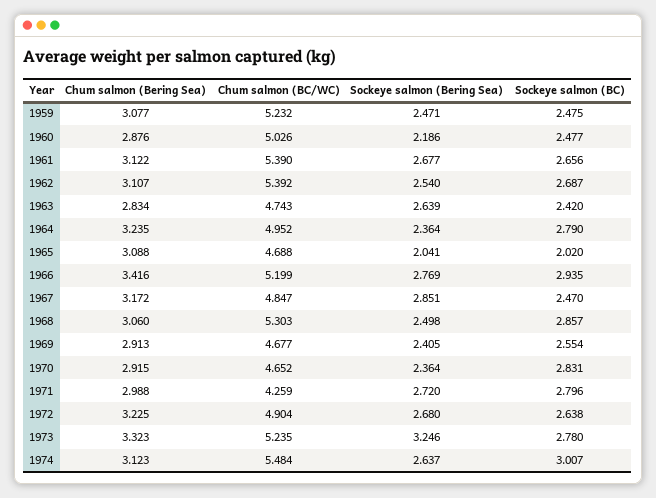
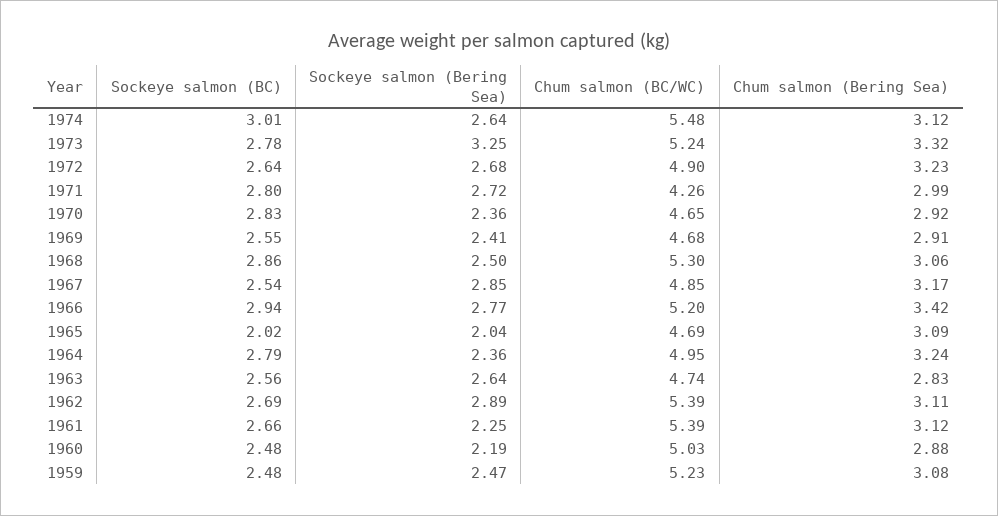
  {
    "Chum salmon (Bering Sea)": {
      "1959": 3.077,
      "1960": 2.876,
      "1961": 3.122,
      "1962": 3.107,
      "1963": 2.834,
      "1964": 3.235,
      "1965": 3.088,
      "1966": 3.416,
      "1967": 3.172,
      "1968": 3.06,
      "1969": 2.913,
      "1970": 2.915,
      "1971": 2.988,
      "1972": 3.225,
      "1973": 3.323,
      "1974": 3.123
    },
    "Chum salmon (BC/WC)": {
      "1959": 5.232,
      "1960": 5.026,
      "1961": 5.39,
      "1962": 5.392,
      "1963": 4.743,
      "1964": 4.952,
      "1965": 4.688,
      "1966": 5.199,
      "1967": 4.847,
      "1968": 5.303,
      "1969": 4.677,
      "1970": 4.652,
      "1971": 4.259,
      "1972": 4.904,
      "1973": 5.235,
      "1974": 5.484
    },
    "Sockeye salmon (Bering Sea)": {
      "1959": 2.471,
      "1960": 2.186,
-     "1961": 2.677,
+     "1961": 2.25,
-     "1962": 2.54,
+     "1962": 2.89,
      "1963": 2.639,
      "1964": 2.364,
      "1965": 2.041,
      "1966": 2.769,
      "1967": 2.851,
      "1968": 2.498,
      "1969": 2.405,
      "1970": 2.364,
      "1971": 2.72,
      "1972": 2.68,
      "1973": 3.246,
      "1974": 2.637
    },
    "Sockeye salmon (BC)": {
      "1959": 2.475,
      "1960": 2.477,
      "1961": 2.656,
      "1962": 2.687,
-     "1963": 2.42,
+     "1963": 2.56,
      "1964": 2.79,
      "1965": 2.02,
      "1966": 2.935,
-     "1967": 2.47,
+     "1967": 2.54,
      "1968": 2.857,
      "1969": 2.554,
      "1970": 2.831,
      "1971": 2.796,
      "1972": 2.638,
      "1973": 2.78,
      "1974": 3.007
    }
  }

